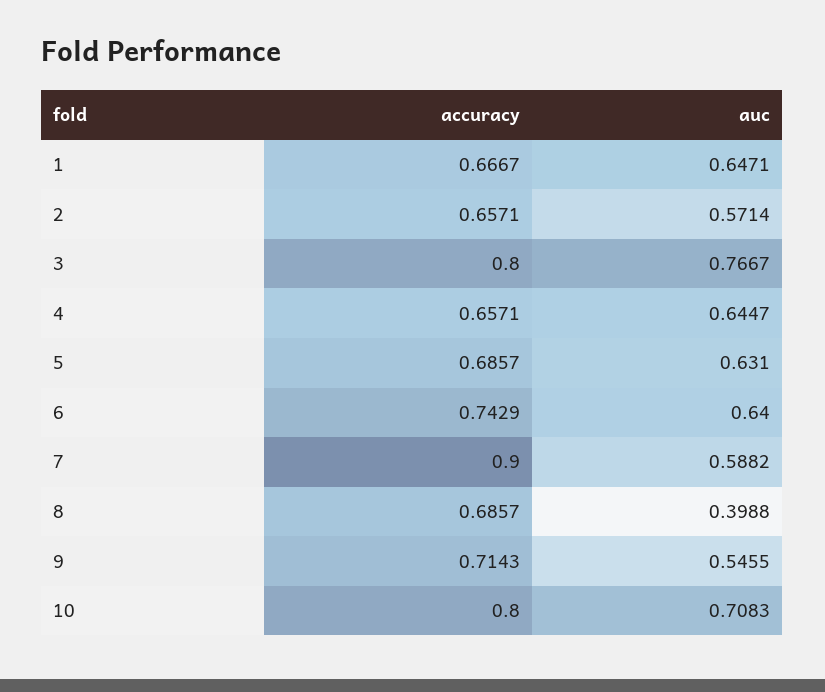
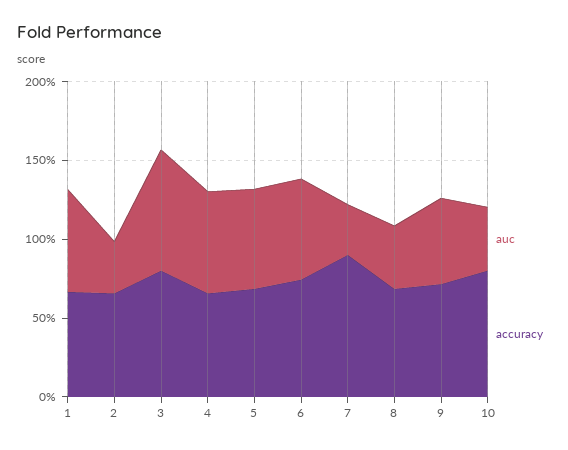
  {
    "accuracy": {
      "1": 0.6667,
      "2": 0.6571,
      "3": 0.8,
      "4": 0.6571,
      "5": 0.6857,
      "6": 0.7429,
      "7": 0.9,
      "8": 0.6857,
      "9": 0.7143,
      "10": 0.8
    },
    "auc": {
      "1": 0.6471,
-     "2": 0.5714,
+     "2": 0.3,
      "3": 0.7667,
      "4": 0.6447,
      "5": 0.631,
      "6": 0.64,
-     "7": 0.5882,
+     "7": 0.3,
      "8": 0.3988,
      "9": 0.5455,
-     "10": 0.7083
+     "10": 0.4
    }
  }

